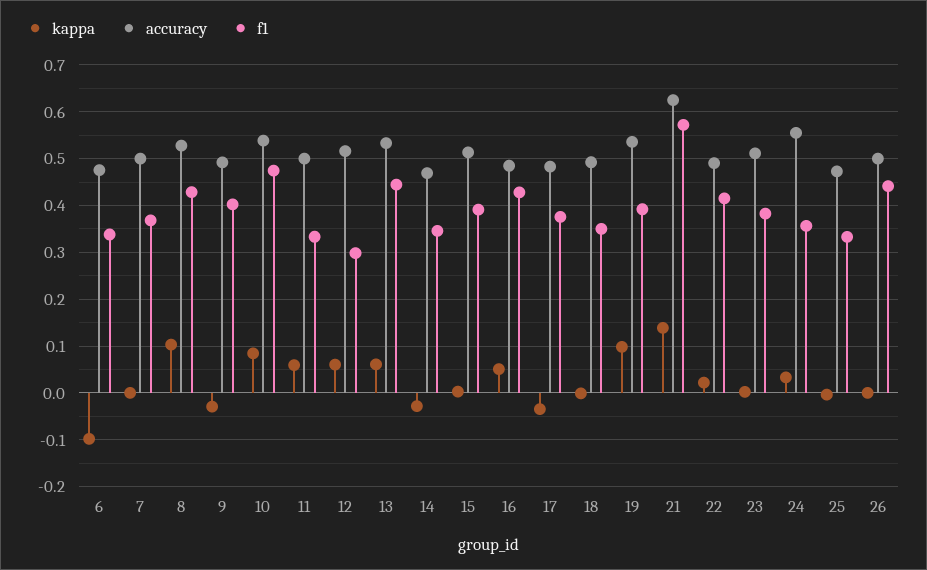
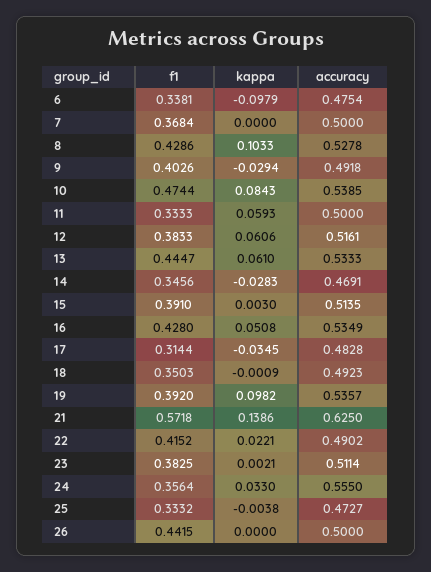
  {
    "kappa": {
      "6": -0.0979,
      "7": 0,
      "8": 0.1033,
      "9": -0.0294,
      "10": 0.0843,
      "11": 0.0593,
      "12": 0.0606,
      "13": 0.061,
      "14": -0.0283,
      "15": 0.003,
      "16": 0.0508,
      "17": -0.0345,
      "18": -0.0009,
      "19": 0.0982,
      "21": 0.1386,
      "22": 0.0221,
      "23": 0.0021,
      "24": 0.033,
      "25": -0.0038,
      "26": 0
    },
    "accuracy": {
      "6": 0.4754,
      "7": 0.5,
      "8": 0.5278,
      "9": 0.4918,
      "10": 0.5385,
      "11": 0.5,
      "12": 0.5161,
      "13": 0.5333,
      "14": 0.4691,
      "15": 0.5135,
-     "16": 0.48,
+     "16": 0.5349,
      "17": 0.4828,
      "18": 0.4923,
      "19": 0.5357,
      "21": 0.625,
      "22": 0.4902,
      "23": 0.5114,
      "24": 0.555,
      "25": 0.4727,
      "26": 0.5
    },
    "f1": {
      "6": 0.3381,
      "7": 0.3684,
      "8": 0.4286,
      "9": 0.4026,
      "10": 0.4744,
      "11": 0.3333,
-     "12": 0.3,
+     "12": 0.3833,
      "13": 0.4447,
      "14": 0.3456,
      "15": 0.391,
      "16": 0.428,
-     "17": 0.38,
+     "17": 0.3144,
      "18": 0.3503,
      "19": 0.392,
      "21": 0.5718,
      "22": 0.4152,
      "23": 0.3825,
      "24": 0.3564,
      "25": 0.3332,
      "26": 0.4415
    }
  }

